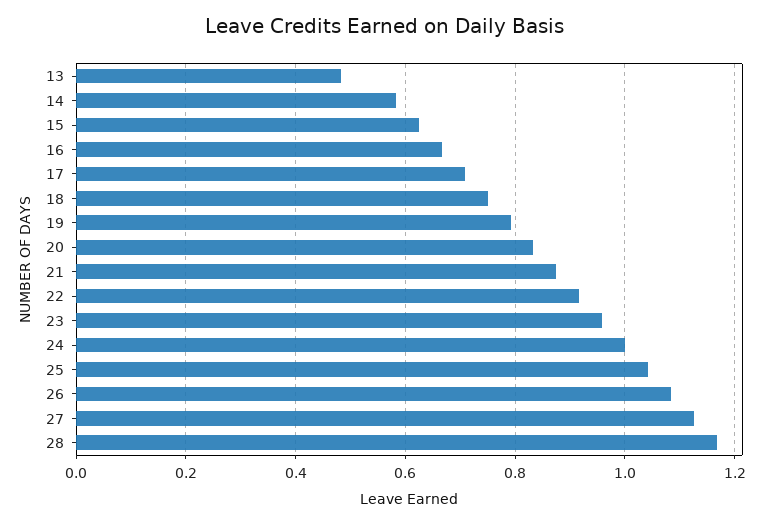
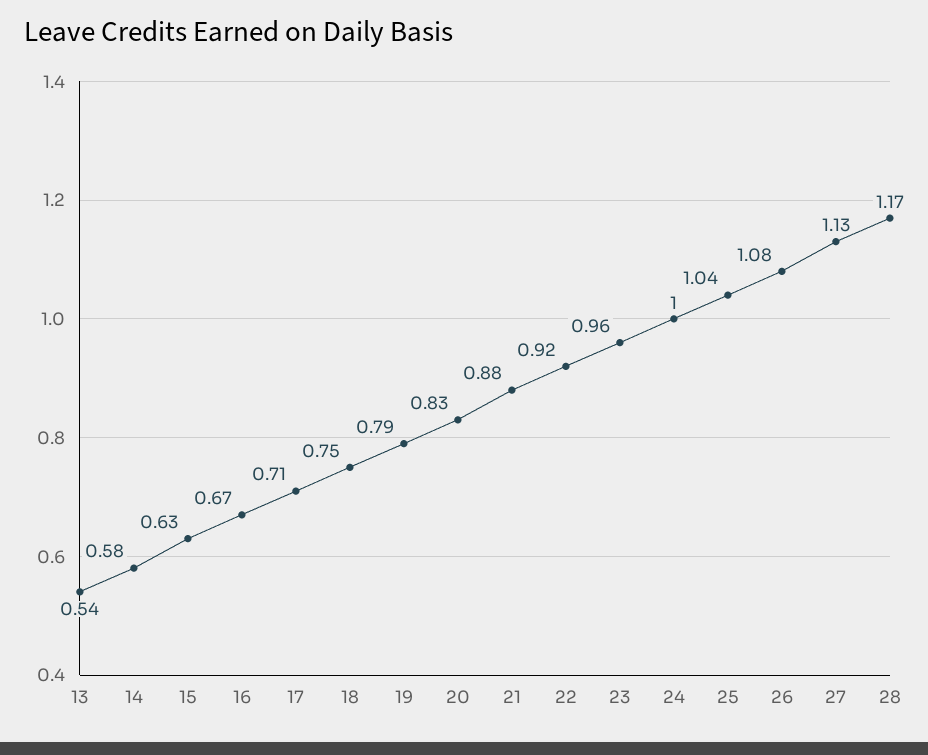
  {
-   "13": 0.48,
+   "13": 0.54,
    "14": 0.58,
    "15": 0.63,
    "16": 0.67,
    "17": 0.71,
    "18": 0.75,
    "19": 0.79,
    "20": 0.83,
    "21": 0.88,
    "22": 0.92,
    "23": 0.96,
    "24": 1,
    "25": 1.04,
    "26": 1.08,
    "27": 1.13,
    "28": 1.17
  }

